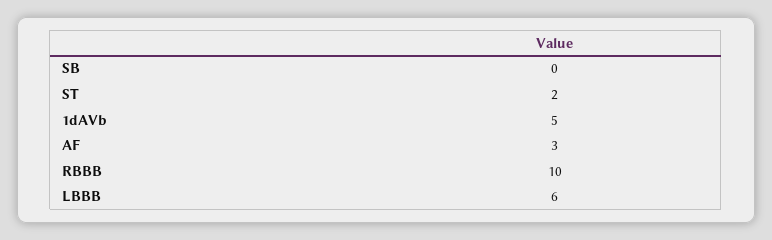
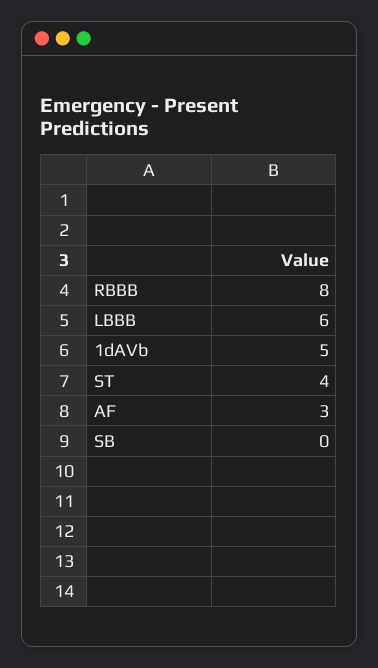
  {
    "SB": 0,
-   "ST": 2,
+   "ST": 4,
    "1dAVb": 5,
    "AF": 3,
-   "RBBB": 10,
+   "RBBB": 8,
    "LBBB": 6
  }

